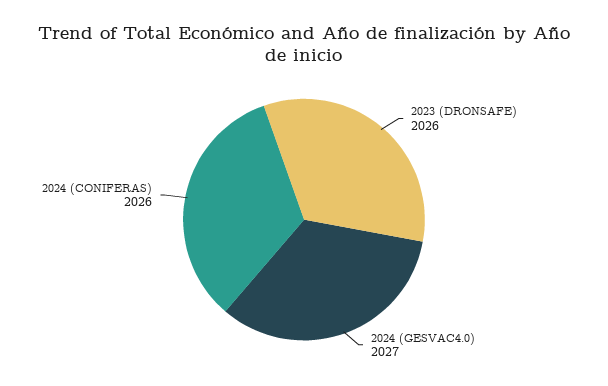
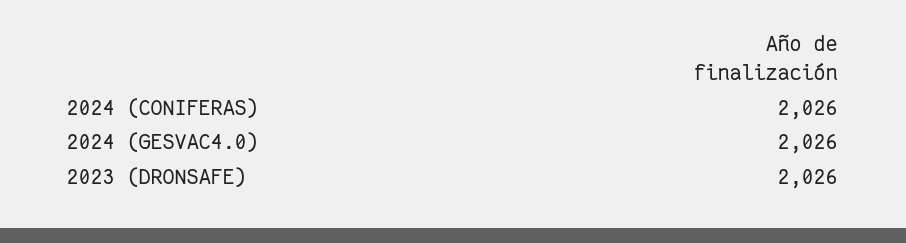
  {
    "2023 (DRONSAFE)": 2026,
-   "2024 (GESVAC4.0)": 2027,
+   "2024 (GESVAC4.0)": 2026,
    "2024 (CONIFERAS)": 2026
  }

